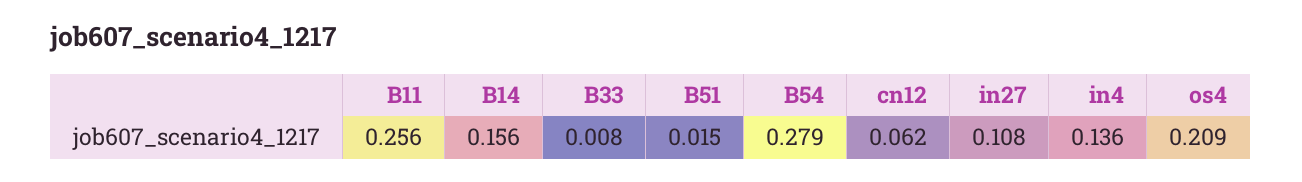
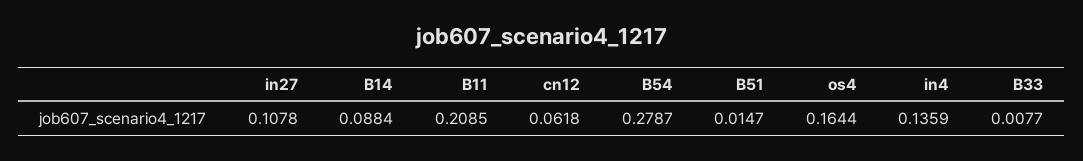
  {
-   "B11": 0.256,
+   "B11": 0.2085,
-   "B14": 0.156,
+   "B14": 0.0884,
    "B33": 0.0077,
    "B51": 0.0147,
    "B54": 0.2787,
    "cn12": 0.0618,
    "in27": 0.1078,
    "in4": 0.1359,
-   "os4": 0.209
+   "os4": 0.1644
  }

